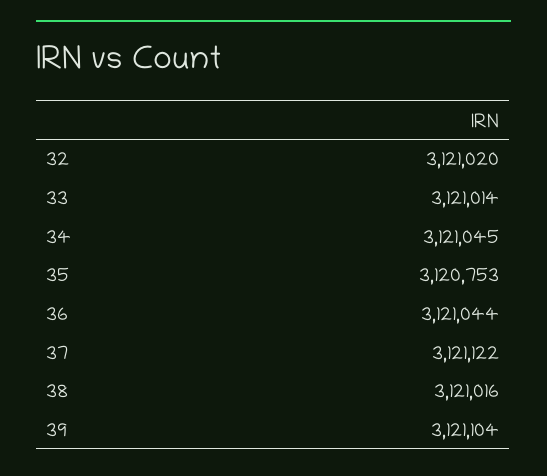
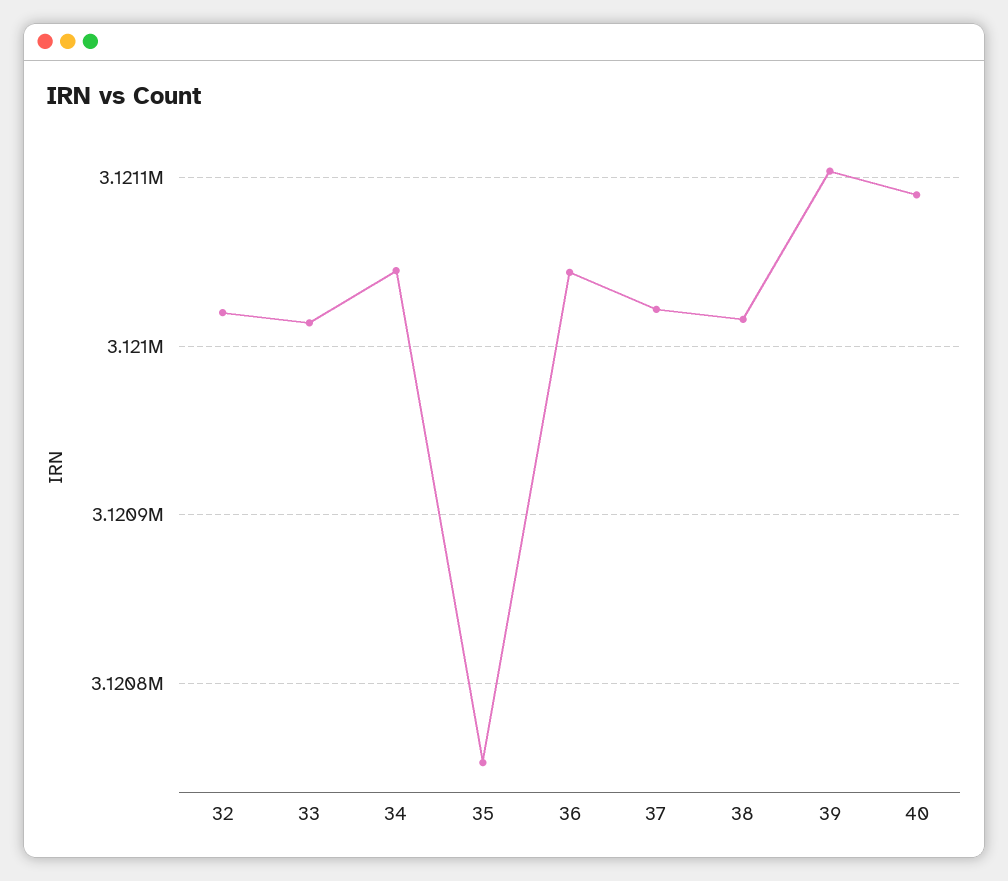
  {
    "32": 3121020,
    "33": 3121014,
    "34": 3121045,
    "35": 3120753,
    "36": 3121044,
-   "37": 3121122,
+   "37": 3121020,
    "38": 3121016,
-   "39": 3121104
+   "39": 3121104,
+   "40": 3121090
  }

